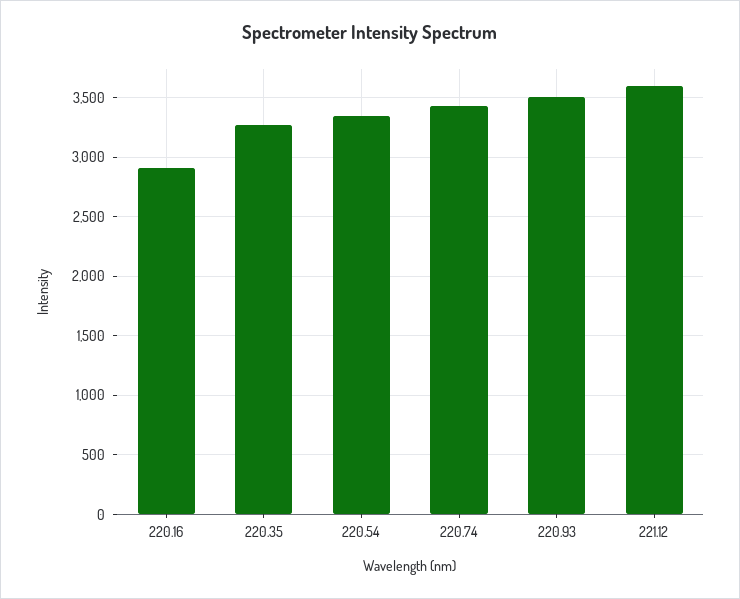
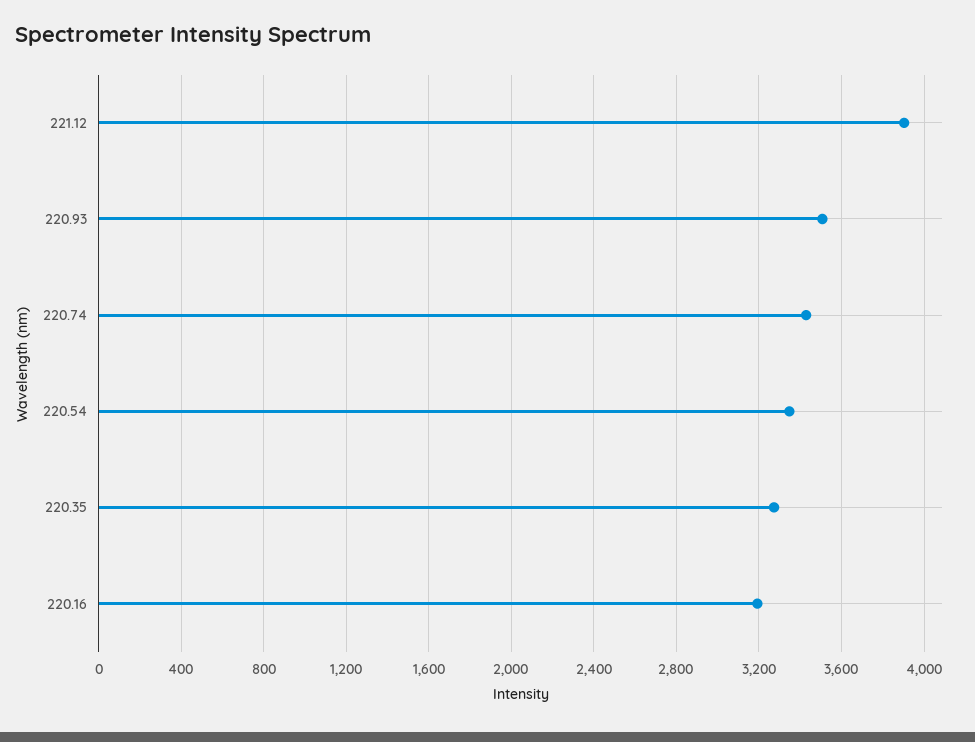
  {
-   "220.16": 2900,
+   "220.16": 3200,
    "220.35": 3250,
    "220.54": 3350,
    "220.74": 3450,
    "220.93": 3500,
-   "221.12": 3600
+   "221.12": 3900
  }

